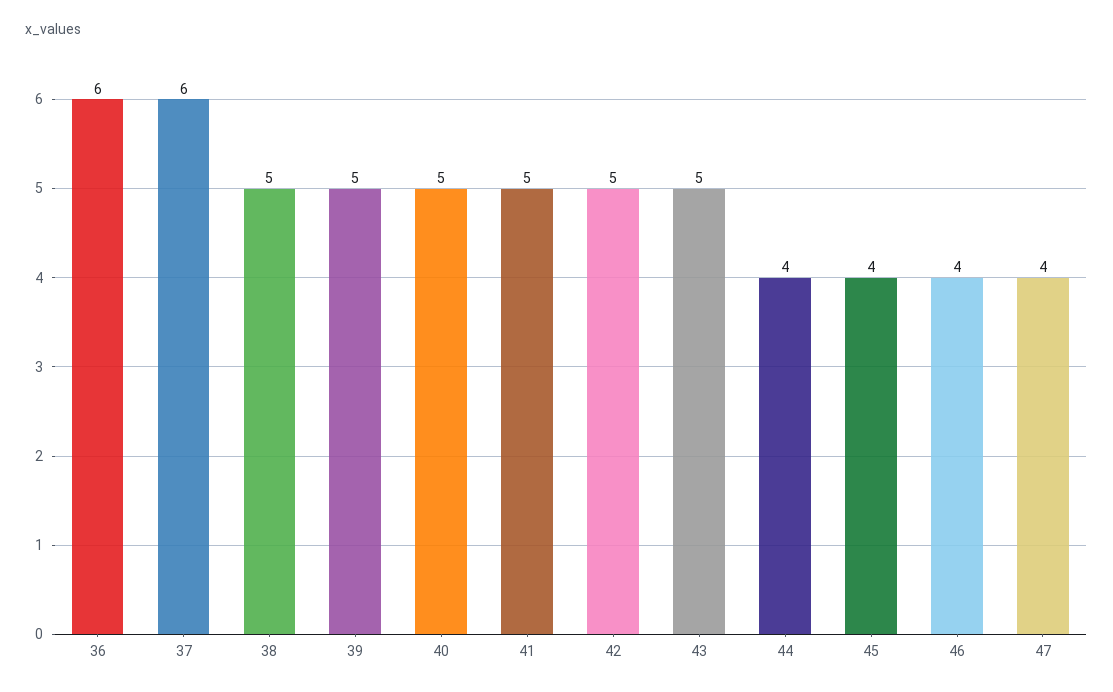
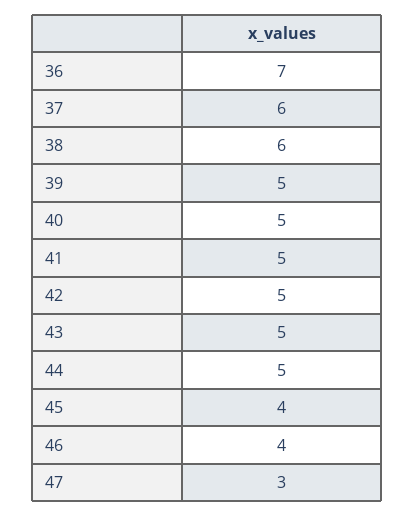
  {
-   "36": 6,
+   "36": 7,
    "37": 6,
-   "38": 5,
+   "38": 6,
    "39": 5,
    "40": 5,
    "41": 5,
    "42": 5,
    "43": 5,
-   "44": 4,
+   "44": 5,
    "45": 4,
    "46": 4,
-   "47": 4
+   "47": 3
  }

